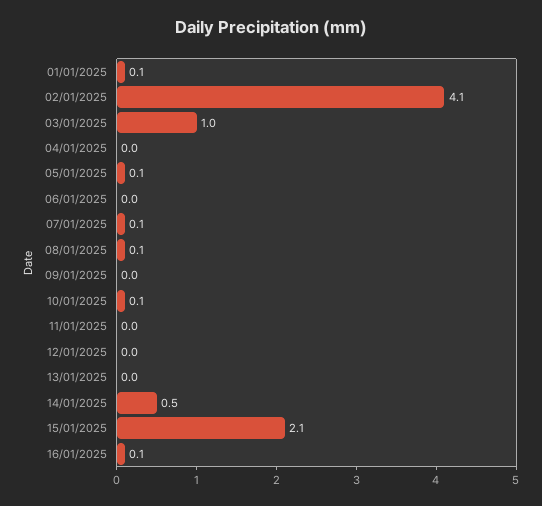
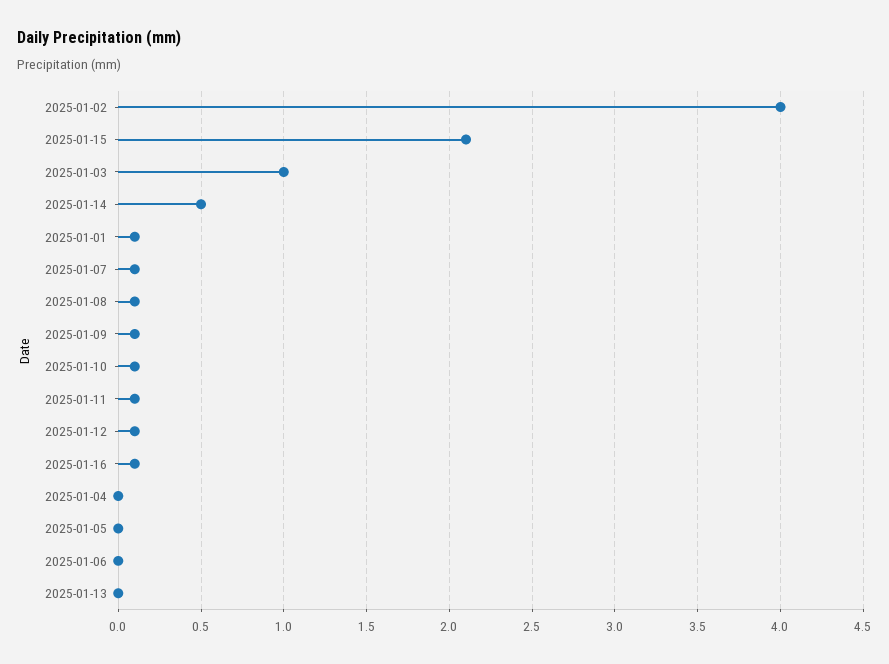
  {
    "01/01/2025": 0.1,
-   "02/01/2025": 4.1,
+   "02/01/2025": 4,
    "03/01/2025": 1,
    "04/01/2025": 0,
-   "05/01/2025": 0.1,
+   "05/01/2025": 0,
    "06/01/2025": 0,
    "07/01/2025": 0.1,
    "08/01/2025": 0.1,
-   "09/01/2025": 0,
+   "09/01/2025": 0.1,
    "10/01/2025": 0.1,
-   "11/01/2025": 0,
+   "11/01/2025": 0.1,
-   "12/01/2025": 0,
+   "12/01/2025": 0.1,
    "13/01/2025": 0,
    "14/01/2025": 0.5,
    "15/01/2025": 2.1,
    "16/01/2025": 0.1
  }

